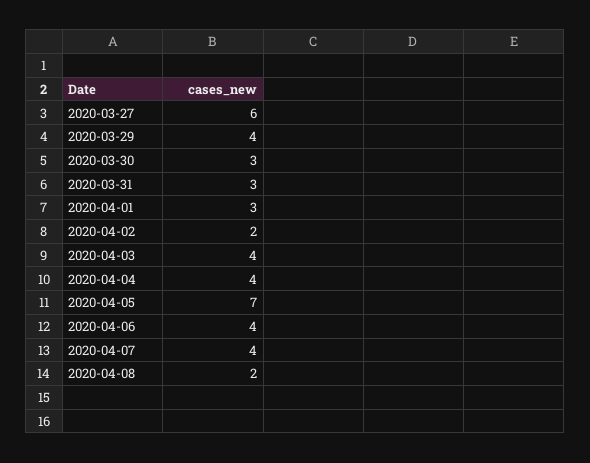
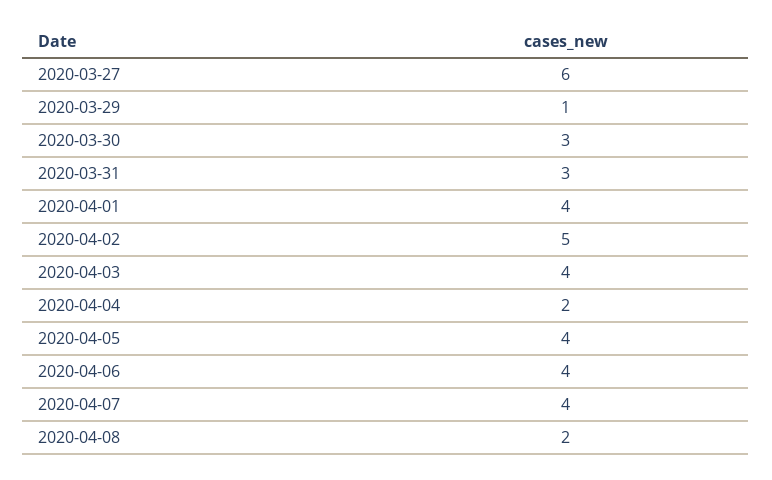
  {
    "2020-03-27": 6,
-   "2020-03-29": 4,
+   "2020-03-29": 1,
    "2020-03-30": 3,
    "2020-03-31": 3,
-   "2020-04-01": 3,
+   "2020-04-01": 4,
-   "2020-04-02": 2,
+   "2020-04-02": 5,
    "2020-04-03": 4,
-   "2020-04-04": 4,
+   "2020-04-04": 2,
-   "2020-04-05": 7,
+   "2020-04-05": 4,
    "2020-04-06": 4,
    "2020-04-07": 4,
    "2020-04-08": 2
  }

